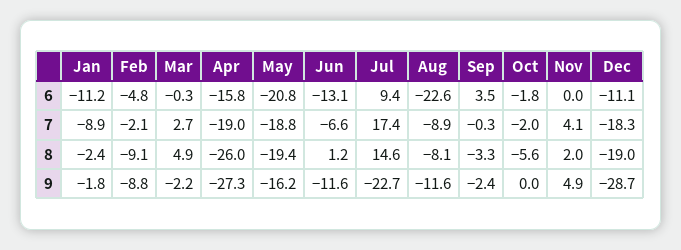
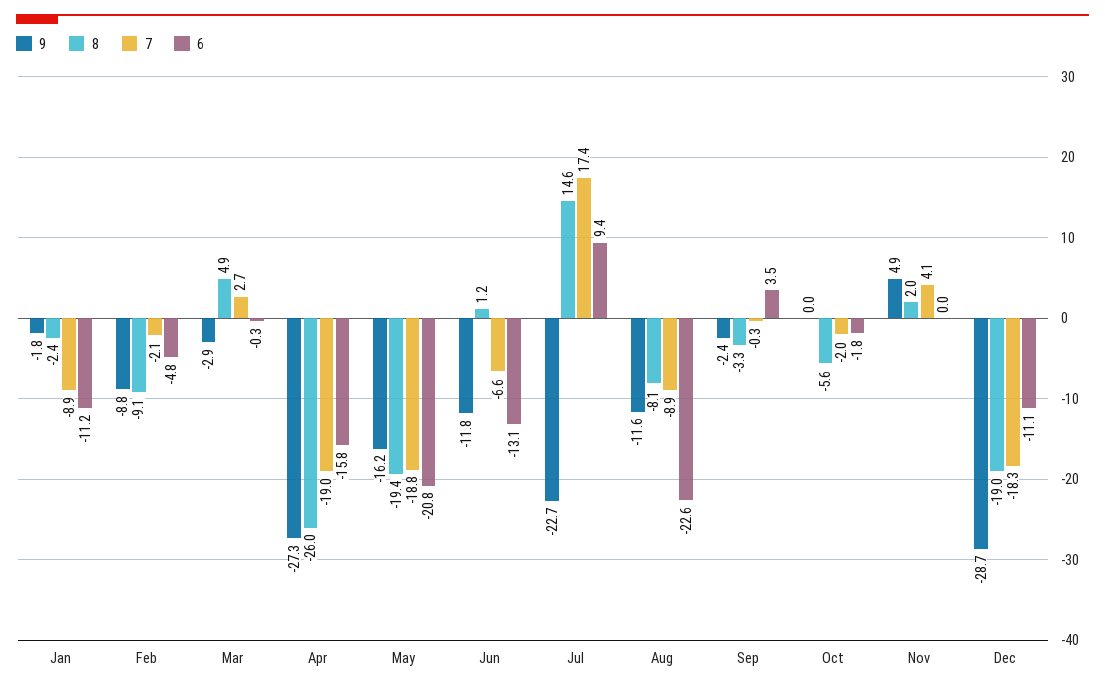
  {
    "6": {
      "Jan": -11.2,
      "Feb": -4.8,
      "Mar": -0.3,
      "Apr": -15.8,
      "May": -20.8,
      "Jun": -13.1,
      "Jul": 9.4,
      "Aug": -22.6,
      "Sep": 3.5,
      "Oct": -1.8,
      "Nov": 0,
      "Dec": -11.1
    },
    "7": {
      "Jan": -8.9,
      "Feb": -2.1,
      "Mar": 2.7,
      "Apr": -19,
      "May": -18.8,
      "Jun": -6.6,
      "Jul": 17.4,
      "Aug": -8.9,
      "Sep": -0.3,
      "Oct": -2,
      "Nov": 4.1,
      "Dec": -18.3
    },
    "8": {
      "Jan": -2.4,
      "Feb": -9.1,
      "Mar": 4.9,
      "Apr": -26,
      "May": -19.4,
      "Jun": 1.2,
      "Jul": 14.6,
      "Aug": -8.1,
      "Sep": -3.3,
      "Oct": -5.6,
      "Nov": 2,
      "Dec": -19
    },
    "9": {
      "Jan": -1.8,
      "Feb": -8.8,
-     "Mar": -2.2,
+     "Mar": -2.9,
      "Apr": -27.3,
      "May": -16.2,
-     "Jun": -11.6,
+     "Jun": -11.8,
      "Jul": -22.7,
      "Aug": -11.6,
      "Sep": -2.4,
      "Oct": 0,
      "Nov": 4.9,
      "Dec": -28.7
    }
  }

